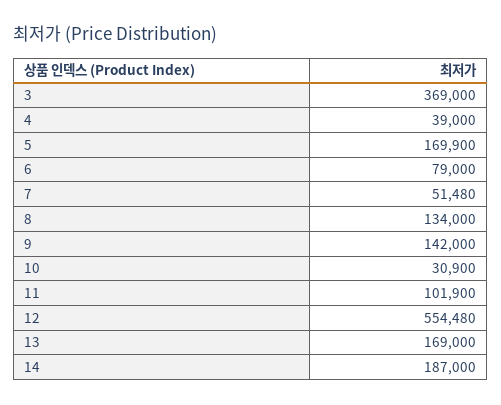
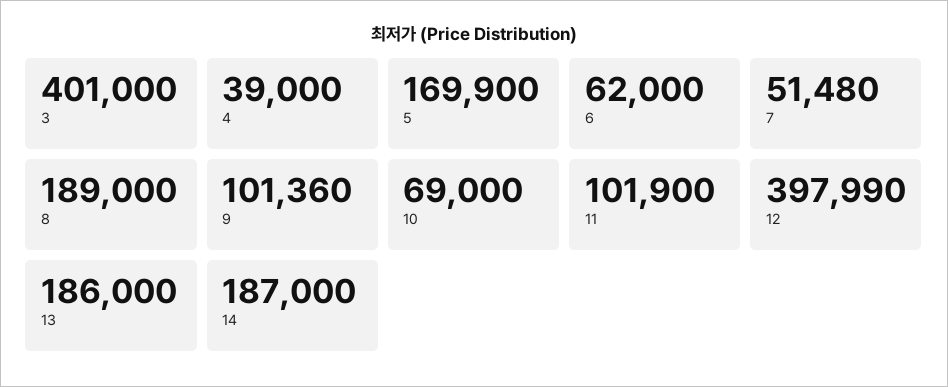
  {
-   "3": 369000,
+   "3": 401000,
    "4": 39000,
    "5": 169900,
-   "6": 79000,
+   "6": 62000,
    "7": 51480,
-   "8": 134000,
+   "8": 189000,
-   "9": 142000,
+   "9": 101360,
-   "10": 30900,
+   "10": 69000,
    "11": 101900,
-   "12": 554480,
+   "12": 397990,
-   "13": 169000,
+   "13": 186000,
    "14": 187000
  }

